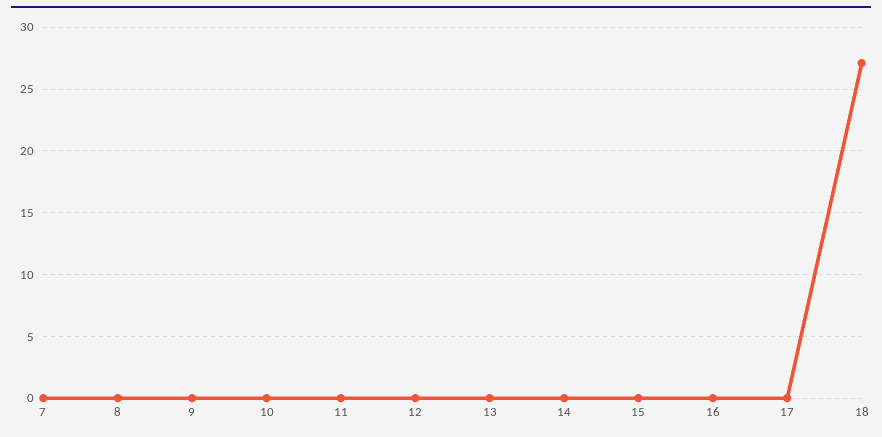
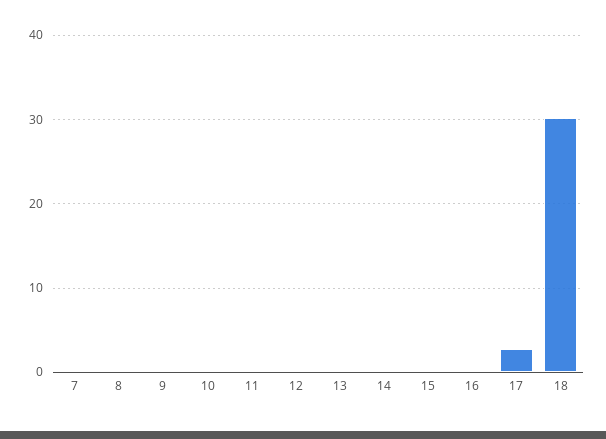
  {
    "7": 0,
    "8": 0,
    "9": 0,
    "10": 0,
    "11": 0,
    "12": 0,
    "13": 0,
    "14": 0,
    "15": 0,
    "16": 0,
-   "17": 0,
+   "17": 3,
-   "18": 27
+   "18": 30
  }

